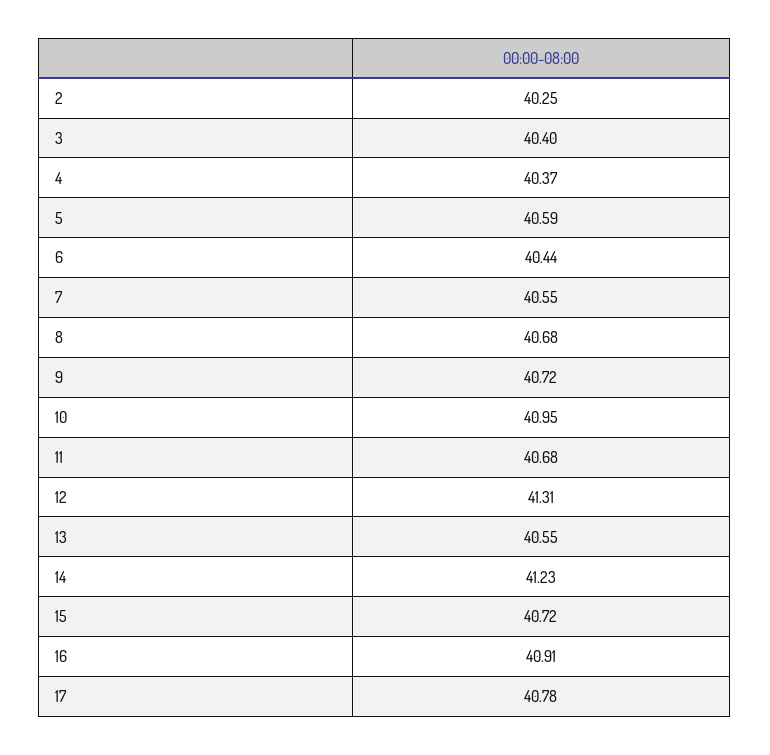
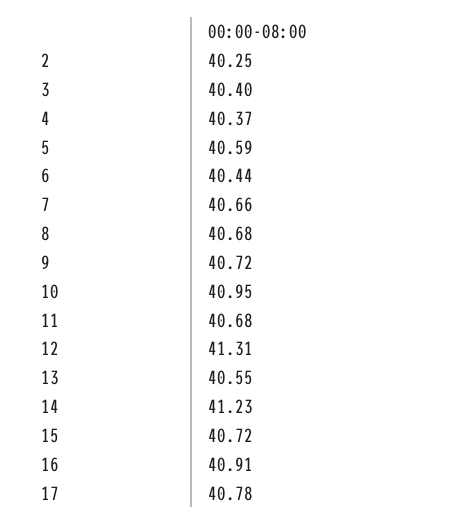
  {
    "2": 40.25,
    "3": 40.4,
    "4": 40.37,
    "5": 40.59,
    "6": 40.44,
-   "7": 40.55,
+   "7": 40.66,
    "8": 40.68,
    "9": 40.72,
    "10": 40.95,
    "11": 40.68,
    "12": 41.31,
    "13": 40.55,
    "14": 41.23,
    "15": 40.72,
    "16": 40.91,
    "17": 40.78
  }

